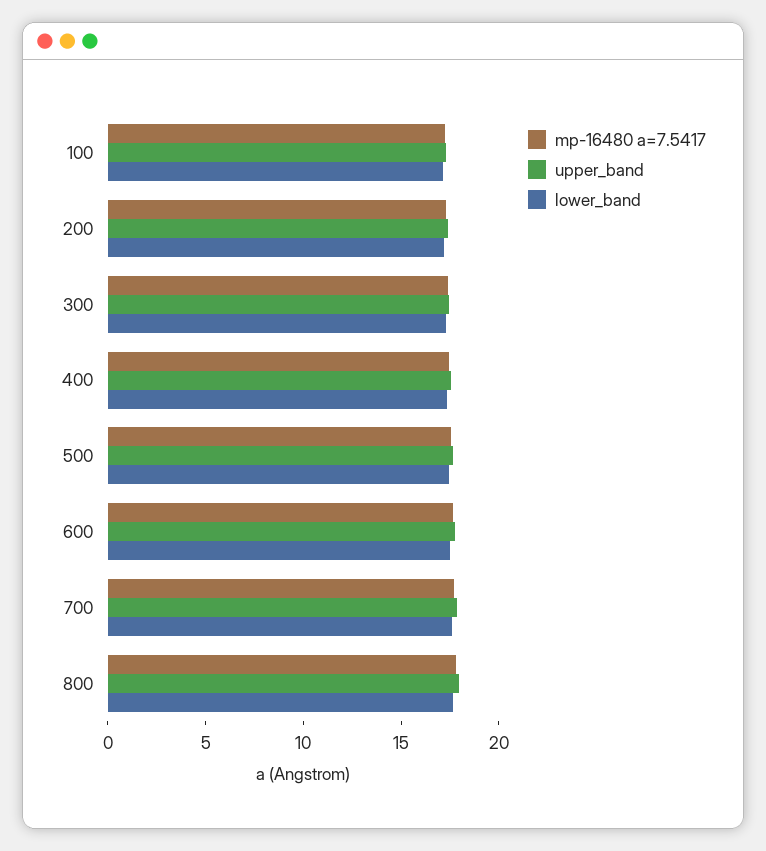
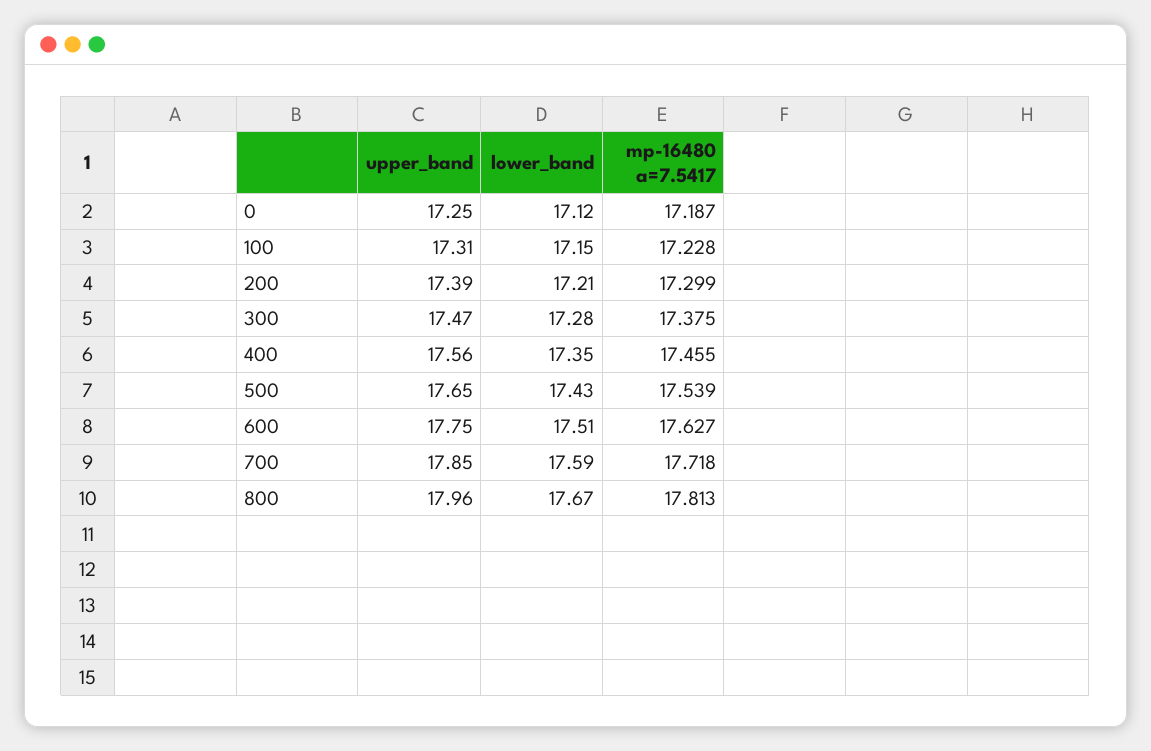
  {
    "mp-16480 a=7.5417": {
      "100": 17.228,
      "200": 17.299,
      "300": 17.375,
      "400": 17.455,
      "500": 17.539,
      "600": 17.627,
      "700": 17.718,
-     "800": 17.813
+     "800": 17.813,
+     "0": 17.187
    },
    "upper_band": {
      "100": 17.31,
      "200": 17.39,
      "300": 17.47,
      "400": 17.56,
      "500": 17.65,
      "600": 17.75,
      "700": 17.85,
-     "800": 17.96
+     "800": 17.96,
+     "0": 17.25
    },
    "lower_band": {
      "100": 17.15,
      "200": 17.21,
      "300": 17.28,
      "400": 17.35,
      "500": 17.43,
      "600": 17.51,
      "700": 17.59,
-     "800": 17.67
+     "800": 17.67,
+     "0": 17.12
    }
  }

